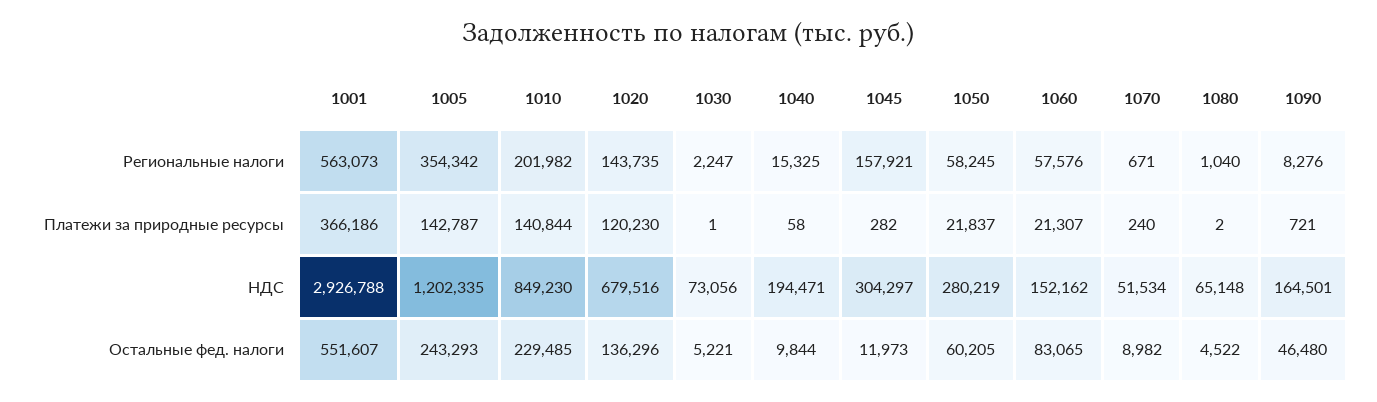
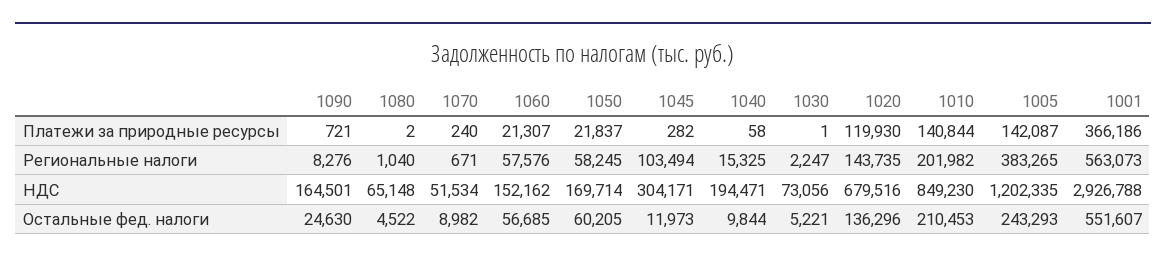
  {
    "1001": {
      "Региональные налоги": 563073,
      "Платежи за природные ресурсы": 366186,
      "НДС": 2926788,
      "Остальные фед. налоги": 551607
    },
    "1005": {
-     "Региональные налоги": 354342,
+     "Региональные налоги": 383265,
-     "Платежи за природные ресурсы": 142787,
+     "Платежи за природные ресурсы": 142087,
      "НДС": 1202335,
      "Остальные фед. налоги": 243293
    },
    "1010": {
      "Региональные налоги": 201982,
      "Платежи за природные ресурсы": 140844,
      "НДС": 849230,
-     "Остальные фед. налоги": 229485
+     "Остальные фед. налоги": 210453
    },
    "1020": {
      "Региональные налоги": 143735,
-     "Платежи за природные ресурсы": 120230,
+     "Платежи за природные ресурсы": 119930,
      "НДС": 679516,
      "Остальные фед. налоги": 136296
    },
    "1030": {
      "Региональные налоги": 2247,
      "Платежи за природные ресурсы": 1,
      "НДС": 73056,
      "Остальные фед. налоги": 5221
    },
    "1040": {
      "Региональные налоги": 15325,
      "Платежи за природные ресурсы": 58,
      "НДС": 194471,
      "Остальные фед. налоги": 9844
    },
    "1045": {
-     "Региональные налоги": 157921,
+     "Региональные налоги": 103494,
      "Платежи за природные ресурсы": 282,
-     "НДС": 304297,
+     "НДС": 304171,
      "Остальные фед. налоги": 11973
    },
    "1050": {
      "Региональные налоги": 58245,
      "Платежи за природные ресурсы": 21837,
-     "НДС": 280219,
+     "НДС": 169714,
      "Остальные фед. налоги": 60205
    },
    "1060": {
      "Региональные налоги": 57576,
      "Платежи за природные ресурсы": 21307,
      "НДС": 152162,
-     "Остальные фед. налоги": 83065
+     "Остальные фед. налоги": 56685
    },
    "1070": {
      "Региональные налоги": 671,
      "Платежи за природные ресурсы": 240,
      "НДС": 51534,
      "Остальные фед. налоги": 8982
    },
    "1080": {
      "Региональные налоги": 1040,
      "Платежи за природные ресурсы": 2,
      "НДС": 65148,
      "Остальные фед. налоги": 4522
    },
    "1090": {
      "Региональные налоги": 8276,
      "Платежи за природные ресурсы": 721,
      "НДС": 164501,
-     "Остальные фед. налоги": 46480
+     "Остальные фед. налоги": 24630
    }
  }

